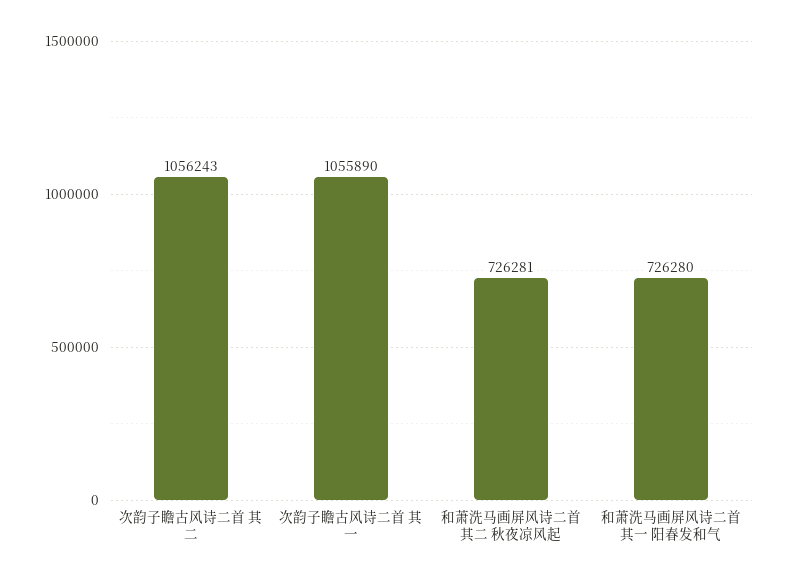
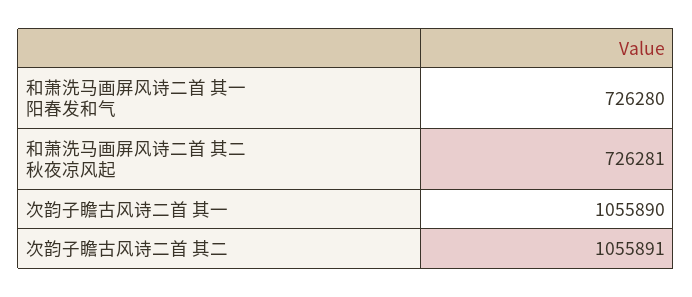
  {
-   "次韵子瞻古风诗二首 其二": 1056243,
+   "次韵子瞻古风诗二首 其二": 1055891,
    "次韵子瞻古风诗二首 其一": 1055890,
    "和萧洗马画屏风诗二首 其二 秋夜凉风起": 726281,
    "和萧洗马画屏风诗二首 其一 阳春发和气": 726280
  }

